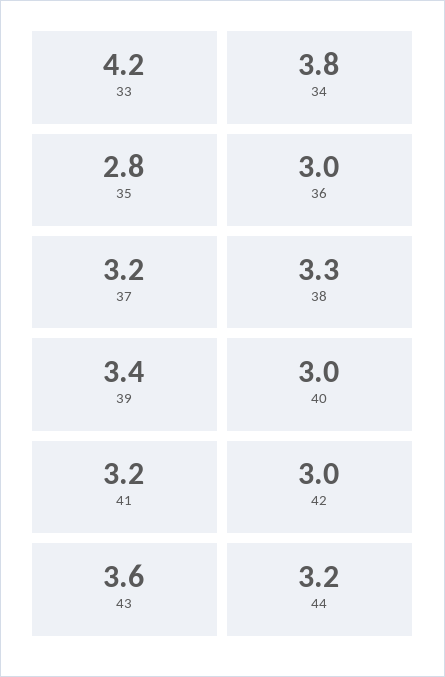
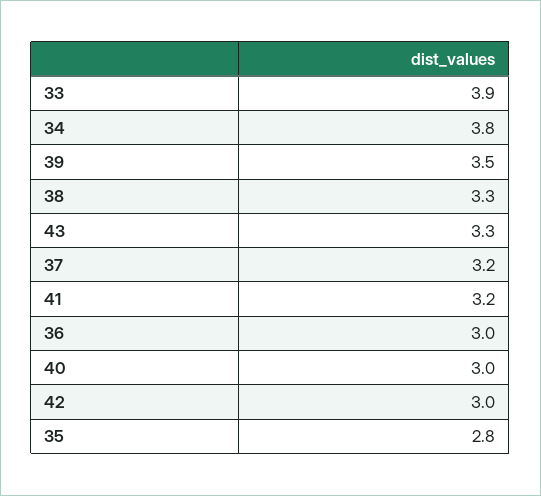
  {
-   "33": 4.2,
+   "33": 3.9,
    "34": 3.8,
    "35": 2.8,
    "36": 3,
    "37": 3.2,
    "38": 3.3,
-   "39": 3.4,
+   "39": 3.5,
    "40": 3,
    "41": 3.2,
    "42": 3,
-   "43": 3.6,
+   "43": 3.3
-   "44": 3.2
  }

